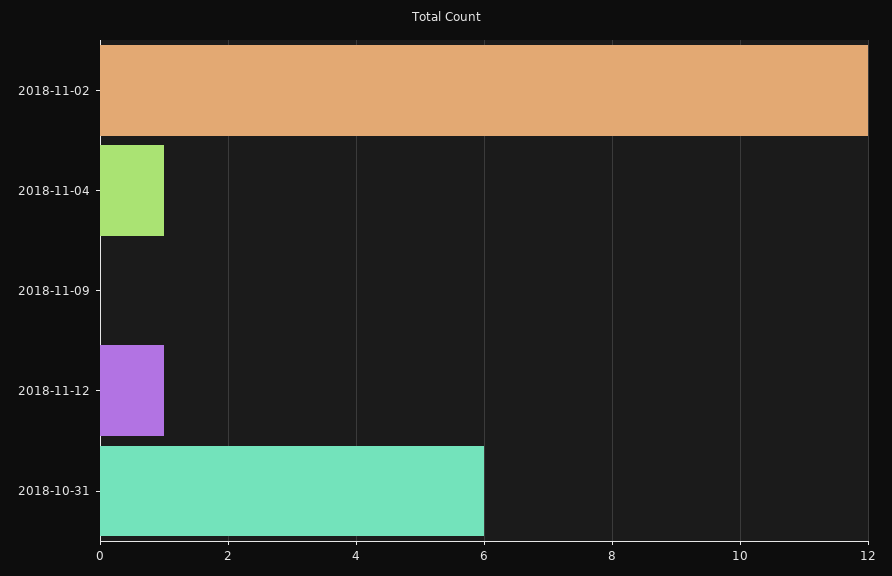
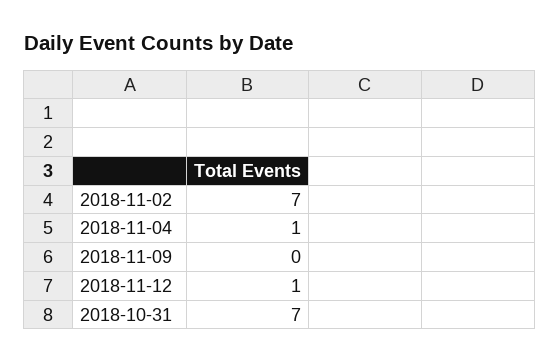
  {
-   "2018-11-02": 12,
+   "2018-11-02": 7,
    "2018-11-04": 1,
    "2018-11-09": 0,
    "2018-11-12": 1,
-   "2018-10-31": 6
+   "2018-10-31": 7
  }

